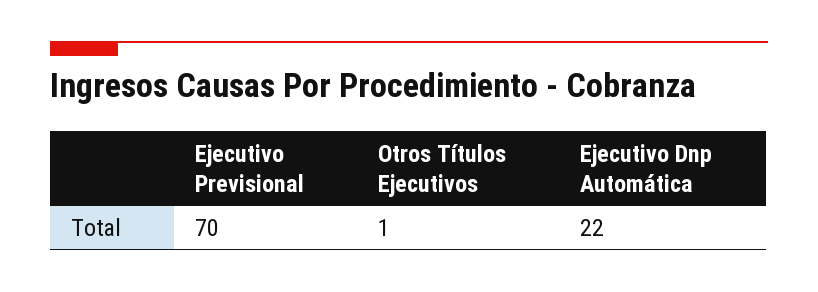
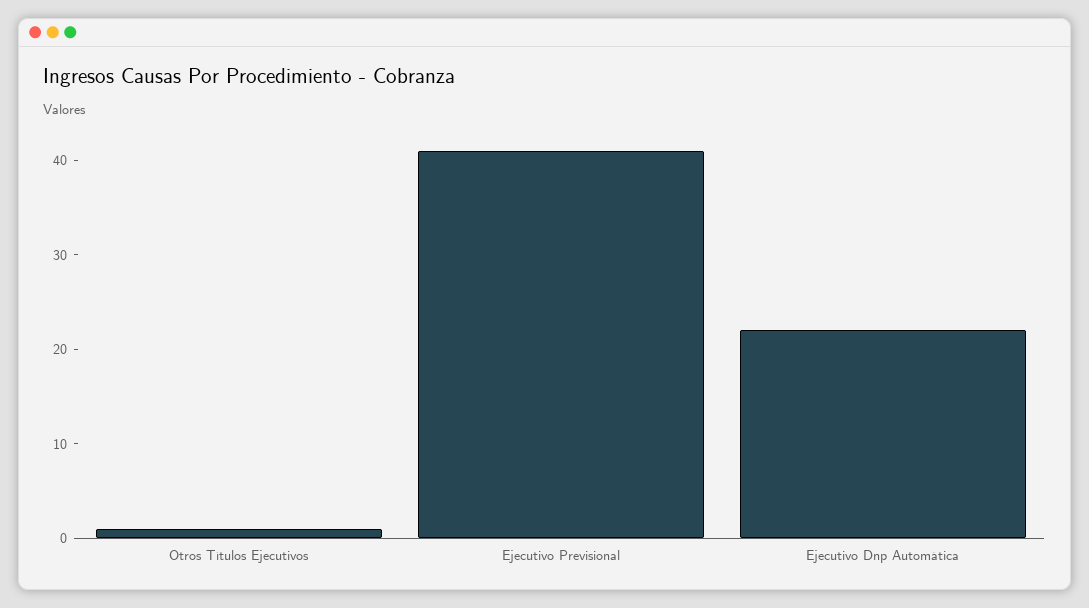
  {
-   "Ejecutivo Previsional": 70,
+   "Ejecutivo Previsional": 41,
    "Otros Títulos Ejecutivos": 1,
    "Ejecutivo Dnp Automática": 22
  }

